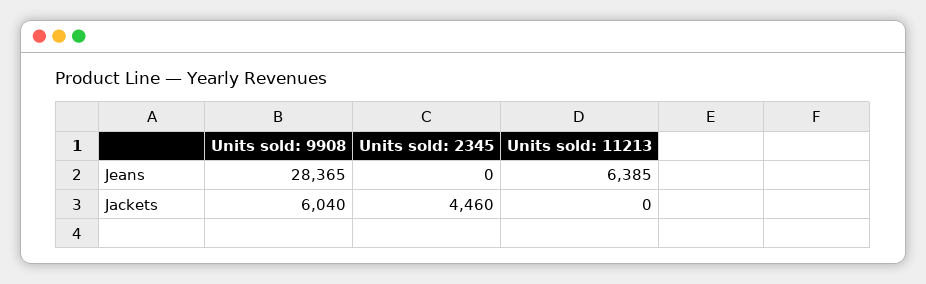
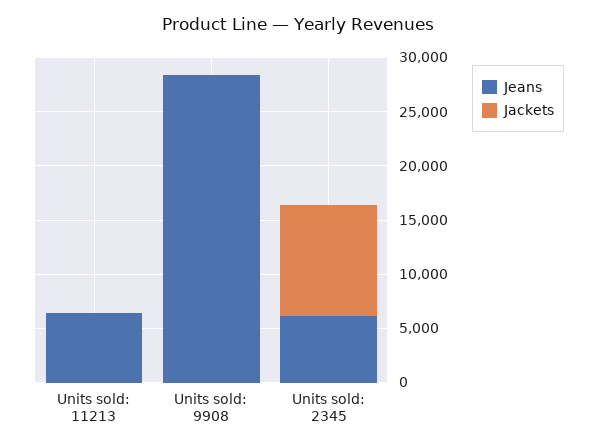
  {
    "Jeans": {
      "Units sold: 9908": 28365,
-     "Units sold: 2345": 0,
+     "Units sold: 2345": 6000,
      "Units sold: 11213": 6385
    },
    "Jackets": {
-     "Units sold: 9908": 6040,
+     "Units sold: 9908": 0,
-     "Units sold: 2345": 4460,
+     "Units sold: 2345": 10000,
      "Units sold: 11213": 0
    }
  }

